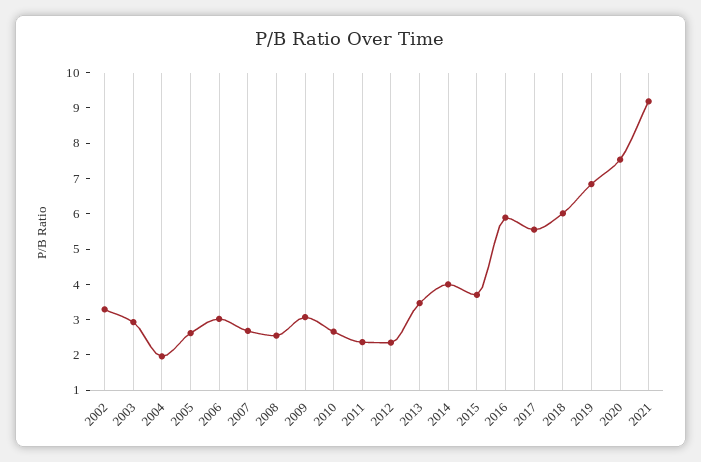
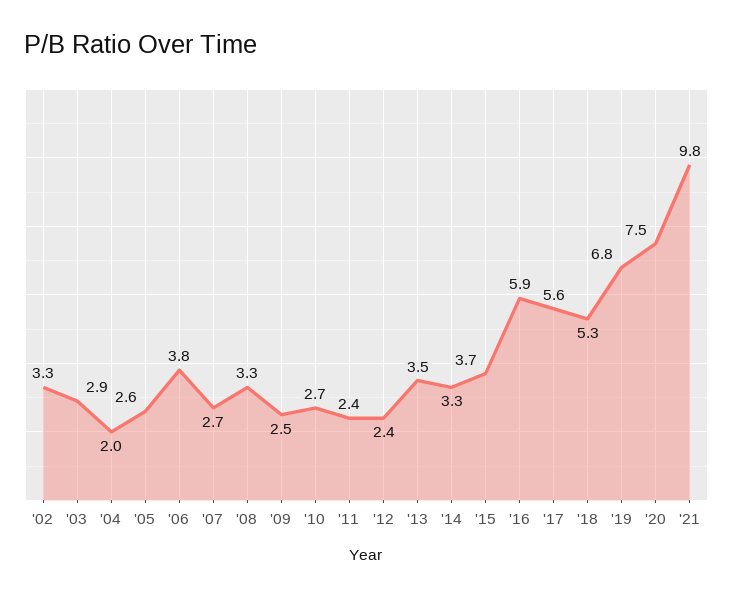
  {
    "2002": 3.3,
    "2003": 2.9,
    "2004": 2,
    "2005": 2.6,
-   "2006": 3,
+   "2006": 3.8,
    "2007": 2.7,
-   "2008": 2.5,
+   "2008": 3.3,
-   "2009": 3,
+   "2009": 2.5,
    "2010": 2.7,
    "2011": 2.4,
    "2012": 2.4,
    "2013": 3.5,
-   "2014": 4,
+   "2014": 3.3,
    "2015": 3.7,
    "2016": 5.9,
    "2017": 5.6,
-   "2018": 6,
+   "2018": 5.3,
    "2019": 6.8,
    "2020": 7.5,
-   "2021": 9.25
+   "2021": 9.8
  }

